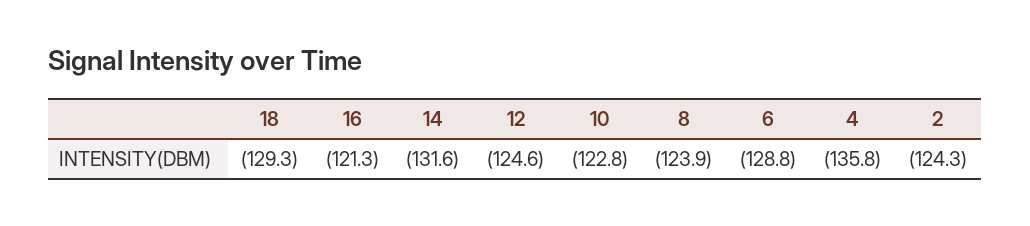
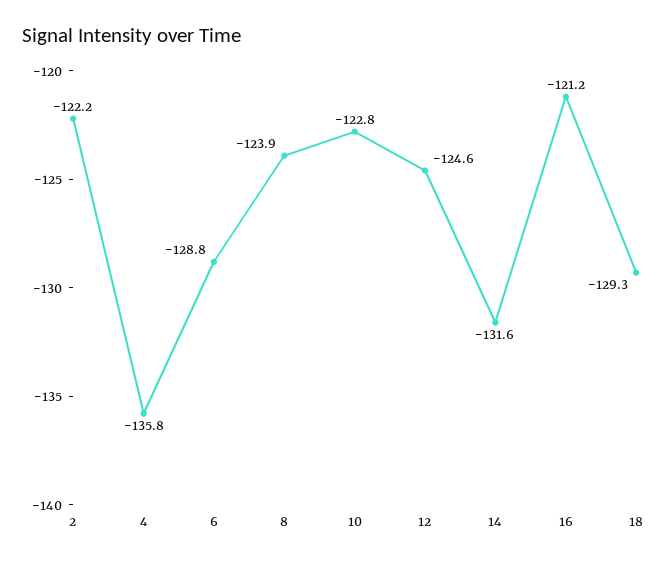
  {
    "18": -129.3,
-   "16": -121.3,
+   "16": -121.2,
    "14": -131.6,
    "12": -124.6,
    "10": -122.8,
    "8": -123.9,
    "6": -128.8,
    "4": -135.8,
-   "2": -124.3
+   "2": -122.2
  }

